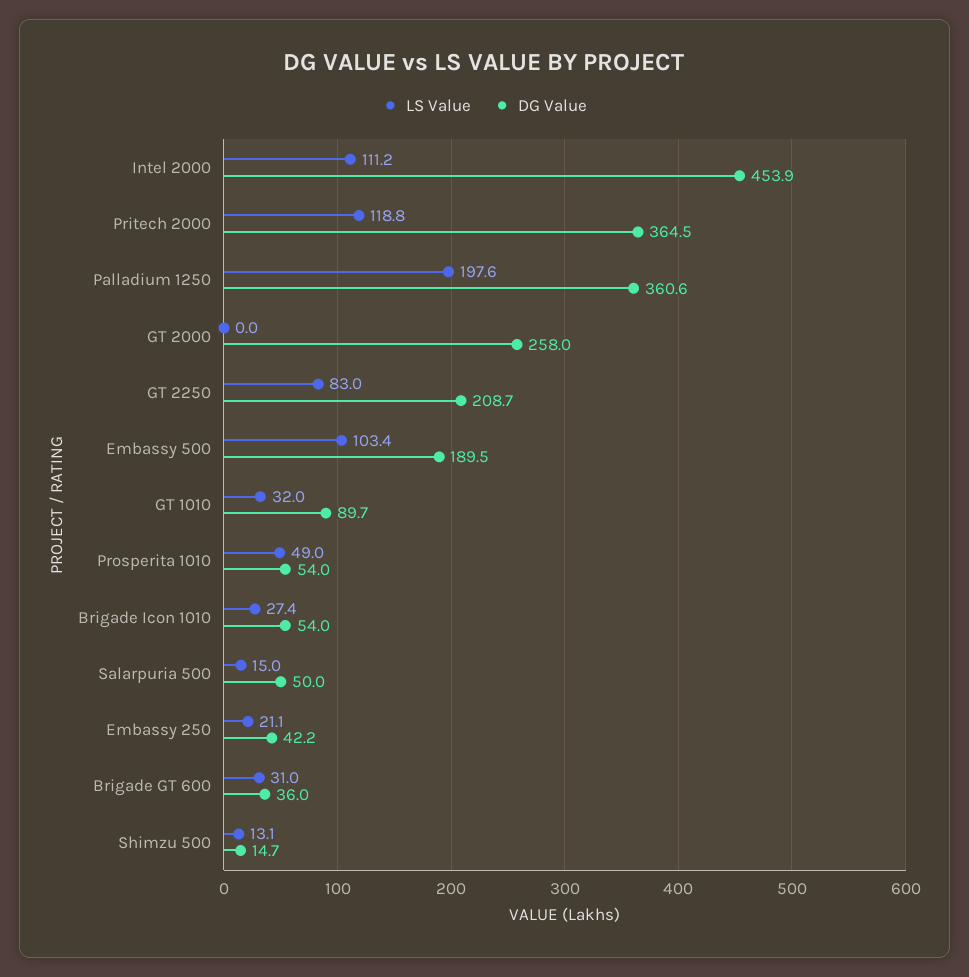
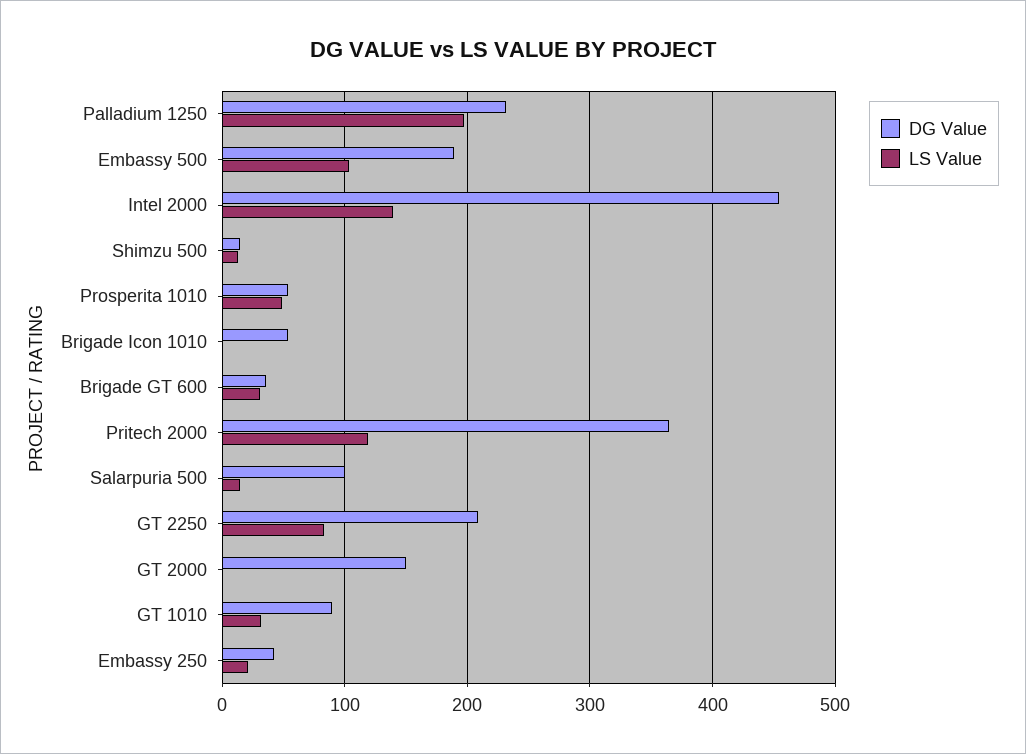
  {
    "LS Value": {
-     "Intel 2000": 111.2,
+     "Intel 2000": 140,
      "Pritech 2000": 118.8,
      "Palladium 1250": 197.6,
      "GT 2000": 0,
      "GT 2250": 83,
      "Embassy 500": 103.4,
      "GT 1010": 32,
      "Prosperita 1010": 49,
-     "Brigade Icon 1010": 27.4,
+     "Brigade Icon 1010": 0,
      "Salarpuria 500": 15,
      "Embassy 250": 21.1,
      "Brigade GT 600": 31,
      "Shimzu 500": 13.1
    },
    "DG Value": {
      "Intel 2000": 453.9,
      "Pritech 2000": 364.5,
-     "Palladium 1250": 360.6,
+     "Palladium 1250": 230,
-     "GT 2000": 258,
+     "GT 2000": 150,
      "GT 2250": 208.7,
      "Embassy 500": 189.5,
      "GT 1010": 89.7,
      "Prosperita 1010": 54,
      "Brigade Icon 1010": 54,
-     "Salarpuria 500": 50,
+     "Salarpuria 500": 100,
      "Embassy 250": 42.2,
      "Brigade GT 600": 36,
      "Shimzu 500": 14.7
    }
  }

